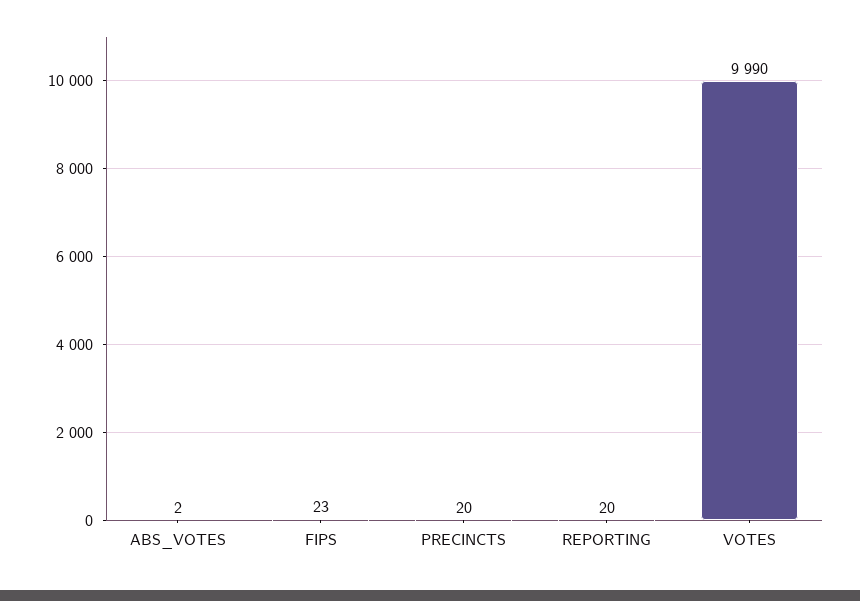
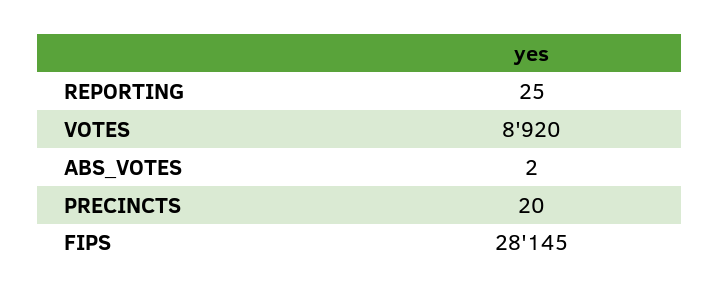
  {
    "ABS_VOTES": 2,
-   "FIPS": 23,
+   "FIPS": 28145,
    "PRECINCTS": 20,
-   "REPORTING": 20,
+   "REPORTING": 25,
-   "VOTES": 9990
+   "VOTES": 8920
  }

